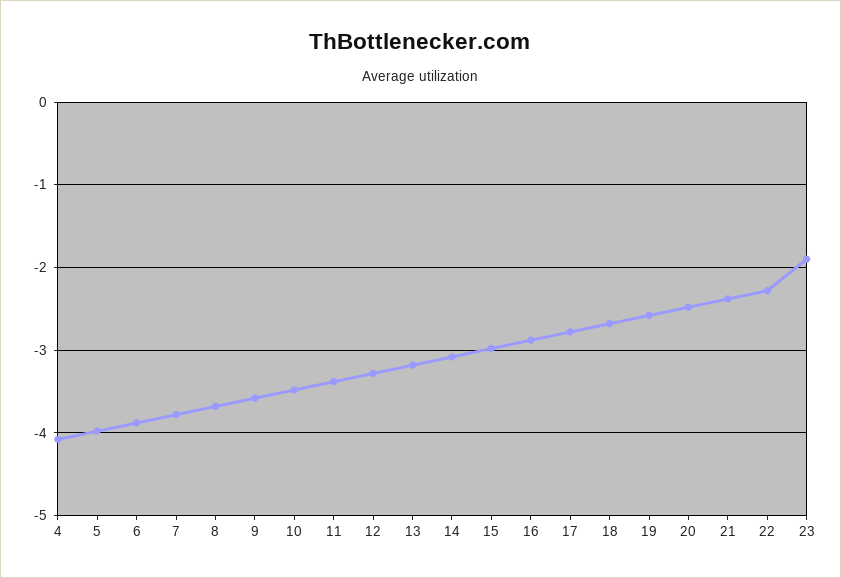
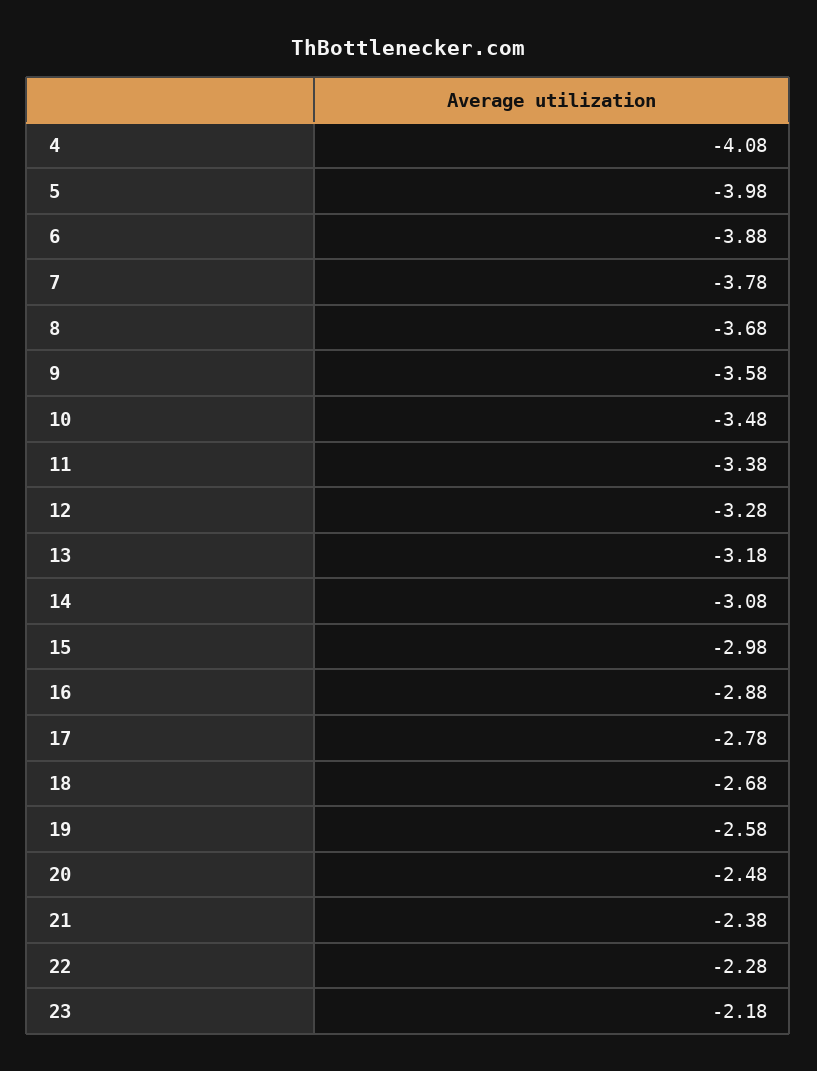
  {
    "4": -4.08,
    "5": -3.98,
    "6": -3.88,
    "7": -3.78,
    "8": -3.68,
    "9": -3.58,
    "10": -3.48,
    "11": -3.38,
    "12": -3.28,
    "13": -3.18,
    "14": -3.08,
    "15": -2.98,
    "16": -2.88,
    "17": -2.78,
    "18": -2.68,
    "19": -2.58,
    "20": -2.48,
    "21": -2.38,
    "22": -2.28,
-   "23": -1.9
+   "23": -2.18
  }

